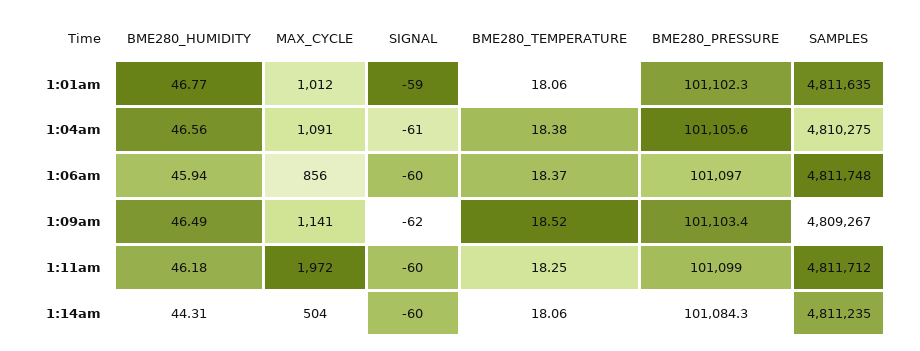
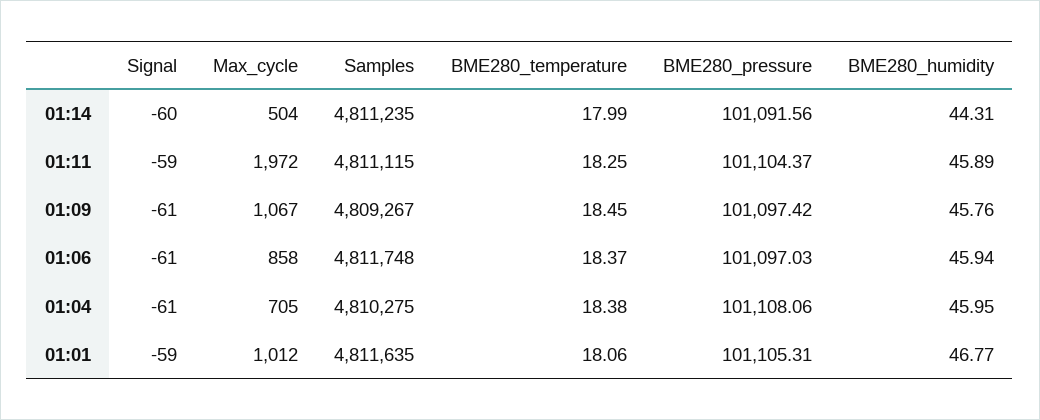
  {
    "BME280_HUMIDITY": {
      "1:01am": 46.77,
-     "1:04am": 46.56,
+     "1:04am": 45.95,
      "1:06am": 45.94,
-     "1:09am": 46.49,
+     "1:09am": 45.76,
-     "1:11am": 46.18,
+     "1:11am": 45.89,
      "1:14am": 44.31
    },
    "MAX_CYCLE": {
      "1:01am": 1012,
-     "1:04am": 1091,
+     "1:04am": 705,
-     "1:06am": 856,
+     "1:06am": 858,
-     "1:09am": 1141,
+     "1:09am": 1067,
      "1:11am": 1972,
      "1:14am": 504
    },
    "SIGNAL": {
      "1:01am": -59,
      "1:04am": -61,
-     "1:06am": -60,
+     "1:06am": -61,
-     "1:09am": -62,
+     "1:09am": -61,
-     "1:11am": -60,
+     "1:11am": -59,
      "1:14am": -60
    },
    "BME280_TEMPERATURE": {
      "1:01am": 18.06,
      "1:04am": 18.38,
      "1:06am": 18.37,
-     "1:09am": 18.52,
+     "1:09am": 18.45,
      "1:11am": 18.25,
-     "1:14am": 18.06
+     "1:14am": 17.99
    },
    "BME280_PRESSURE": {
-     "1:01am": 101102.3,
+     "1:01am": 101105.31,
-     "1:04am": 101105.6,
+     "1:04am": 101108.06,
      "1:06am": 101097.03,
-     "1:09am": 101103.4,
+     "1:09am": 101097.42,
-     "1:11am": 101099,
+     "1:11am": 101104.37,
-     "1:14am": 101084.3
+     "1:14am": 101091.56
    },
    "SAMPLES": {
      "1:01am": 4811635,
      "1:04am": 4810275,
      "1:06am": 4811748,
      "1:09am": 4809267,
-     "1:11am": 4811712,
+     "1:11am": 4811115,
      "1:14am": 4811235
    }
  }

